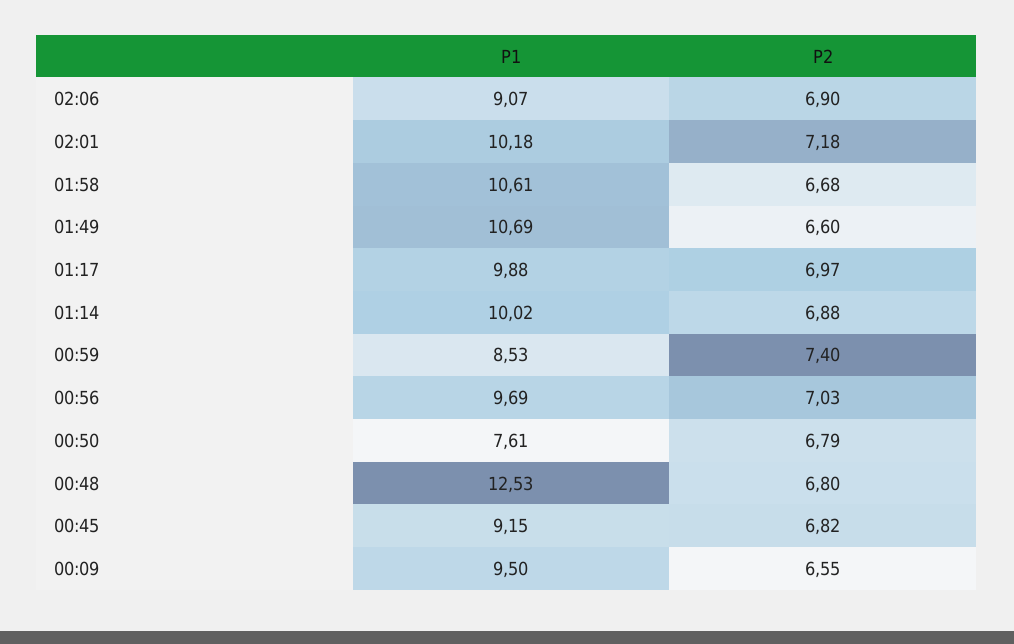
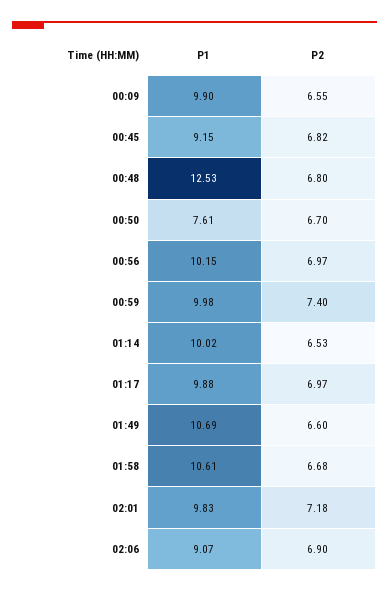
  {
    "P1": {
      "02:06": 9.07,
-     "02:01": 10.18,
+     "02:01": 9.83,
      "01:58": 10.61,
      "01:49": 10.69,
      "01:17": 9.88,
      "01:14": 10.02,
-     "00:59": 8.53,
+     "00:59": 9.98,
-     "00:56": 9.69,
+     "00:56": 10.15,
      "00:50": 7.61,
      "00:48": 12.53,
      "00:45": 9.15,
-     "00:09": 9.5
+     "00:09": 9.9
    },
    "P2": {
      "02:06": 6.9,
      "02:01": 7.18,
      "01:58": 6.68,
      "01:49": 6.6,
      "01:17": 6.97,
-     "01:14": 6.88,
+     "01:14": 6.53,
      "00:59": 7.4,
-     "00:56": 7.03,
+     "00:56": 6.97,
-     "00:50": 6.79,
+     "00:50": 6.7,
      "00:48": 6.8,
      "00:45": 6.82,
      "00:09": 6.55
    }
  }

